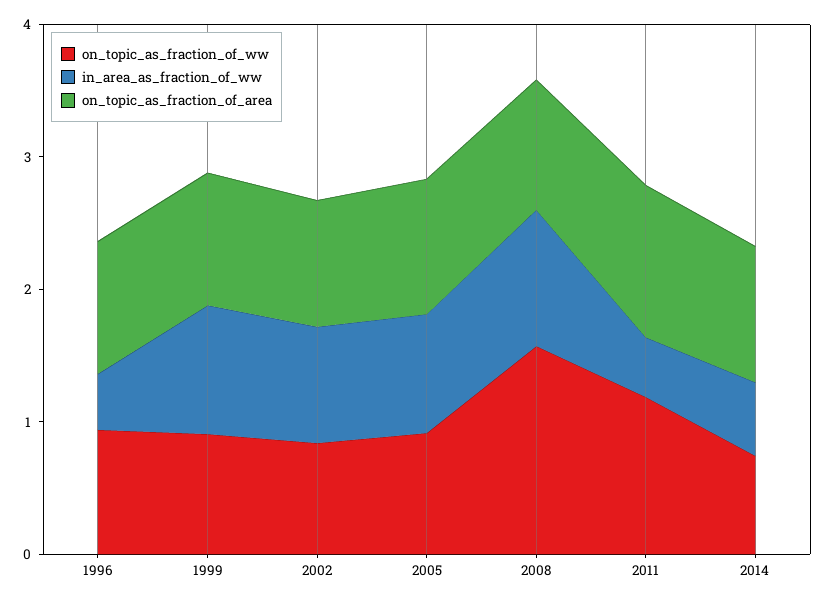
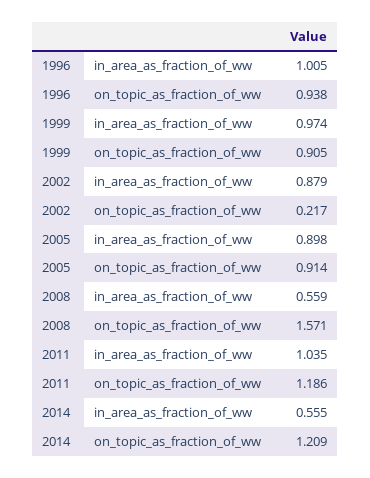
  {
    "on_topic_as_fraction_of_ww": {
      "1996": 0.938,
      "1999": 0.905,
-     "2002": 0.8,
+     "2002": 0.217,
      "2005": 0.914,
      "2008": 1.571,
      "2011": 1.186,
-     "2014": 0.8
+     "2014": 1.209
    },
    "in_area_as_fraction_of_ww": {
-     "1996": 0.4,
+     "1996": 1.005,
      "1999": 0.974,
      "2002": 0.879,
      "2005": 0.898,
-     "2008": 1,
+     "2008": 0.559,
-     "2011": 0.4,
+     "2011": 1.035,
      "2014": 0.555
-   },
+   }
-   "on_topic_as_fraction_of_area": {
-     "1996": 1,
-     "1999": 1,
-     "2002": 1,
-     "2005": 1,
-     "2008": 1,
-     "2011": 1.2,
-     "2014": 1
-   }
  }

